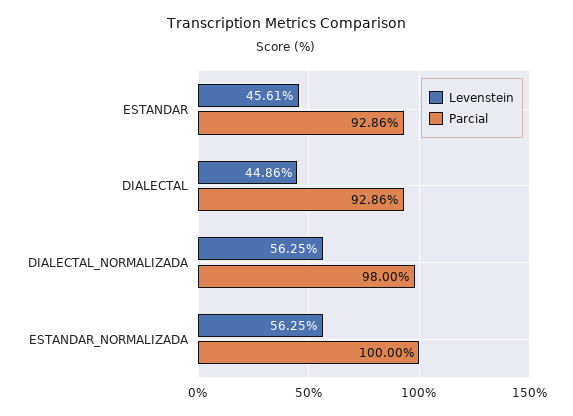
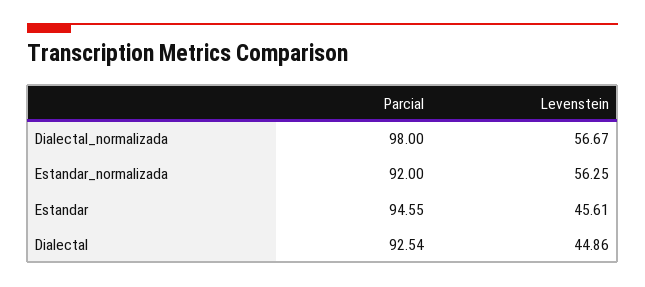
  {
    "Levenstein": {
      "ESTANDAR": 45.61,
      "DIALECTAL": 44.86,
-     "DIALECTAL_NORMALIZADA": 56.25,
+     "DIALECTAL_NORMALIZADA": 56.67,
      "ESTANDAR_NORMALIZADA": 56.25
    },
    "Parcial": {
-     "ESTANDAR": 92.86,
+     "ESTANDAR": 94.55,
-     "DIALECTAL": 92.86,
+     "DIALECTAL": 92.54,
      "DIALECTAL_NORMALIZADA": 98,
-     "ESTANDAR_NORMALIZADA": 100
+     "ESTANDAR_NORMALIZADA": 92
    }
  }

